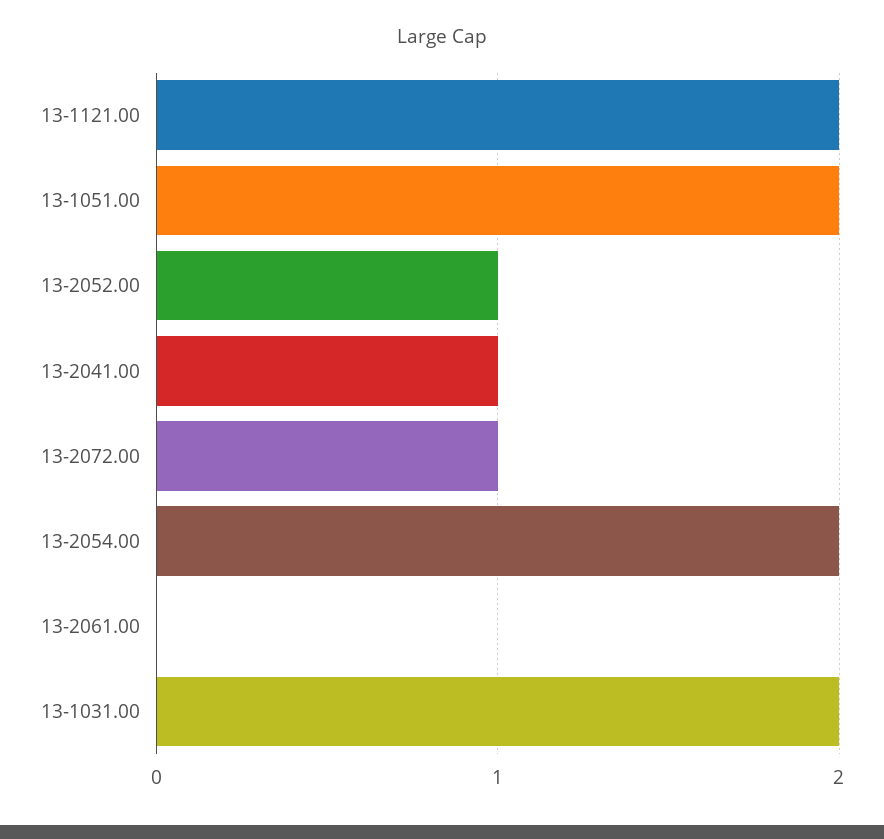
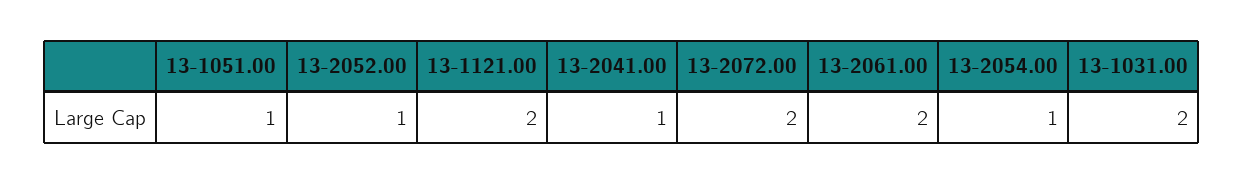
  {
    "13-1121.00": 2,
-   "13-1051.00": 2,
+   "13-1051.00": 1,
    "13-2052.00": 1,
    "13-2041.00": 1,
-   "13-2072.00": 1,
+   "13-2072.00": 2,
-   "13-2054.00": 2,
+   "13-2054.00": 1,
-   "13-2061.00": 0,
+   "13-2061.00": 2,
    "13-1031.00": 2
  }

